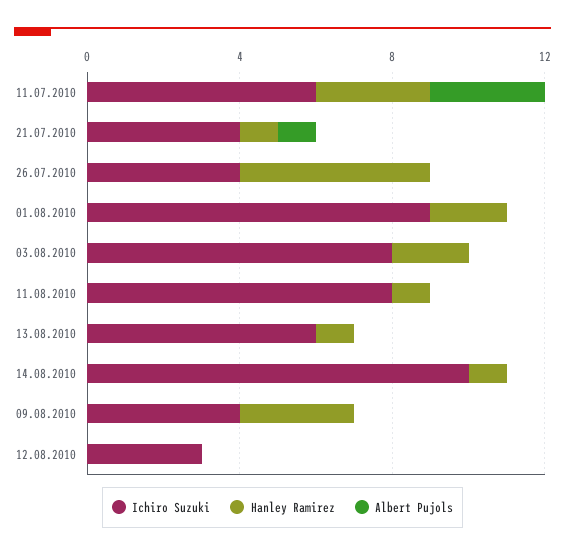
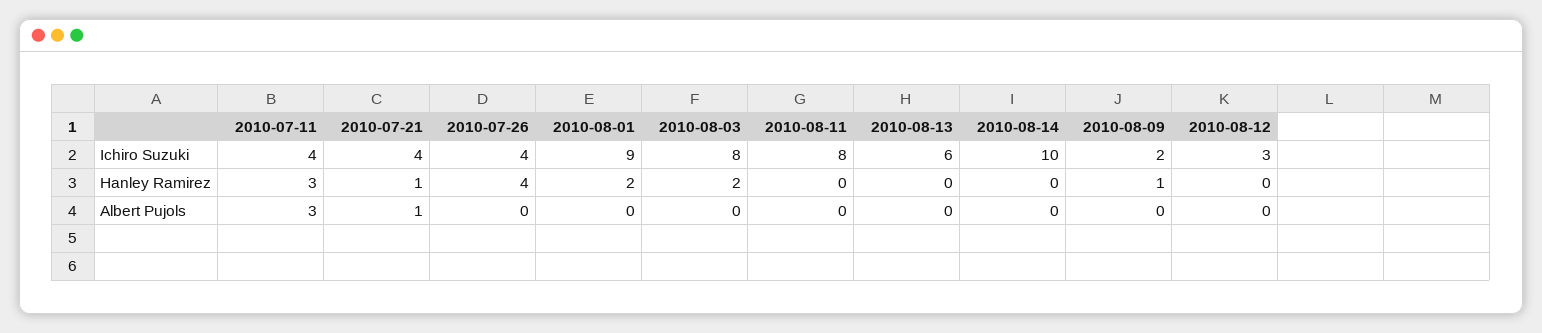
  {
    "Ichiro Suzuki": {
-     "11.07.2010": 6,
+     "11.07.2010": 4,
      "21.07.2010": 4,
      "26.07.2010": 4,
      "01.08.2010": 9,
      "03.08.2010": 8,
      "11.08.2010": 8,
      "13.08.2010": 6,
      "14.08.2010": 10,
-     "09.08.2010": 4,
+     "09.08.2010": 2,
      "12.08.2010": 3
    },
    "Hanley Ramirez": {
      "11.07.2010": 3,
      "21.07.2010": 1,
-     "26.07.2010": 5,
+     "26.07.2010": 4,
      "01.08.2010": 2,
      "03.08.2010": 2,
-     "11.08.2010": 1,
+     "11.08.2010": 0,
-     "13.08.2010": 1,
+     "13.08.2010": 0,
-     "14.08.2010": 1,
+     "14.08.2010": 0,
-     "09.08.2010": 3,
+     "09.08.2010": 1,
      "12.08.2010": 0
    },
    "Albert Pujols": {
      "11.07.2010": 3,
      "21.07.2010": 1,
      "26.07.2010": 0,
      "01.08.2010": 0,
      "03.08.2010": 0,
      "11.08.2010": 0,
      "13.08.2010": 0,
      "14.08.2010": 0,
      "09.08.2010": 0,
      "12.08.2010": 0
    }
  }

